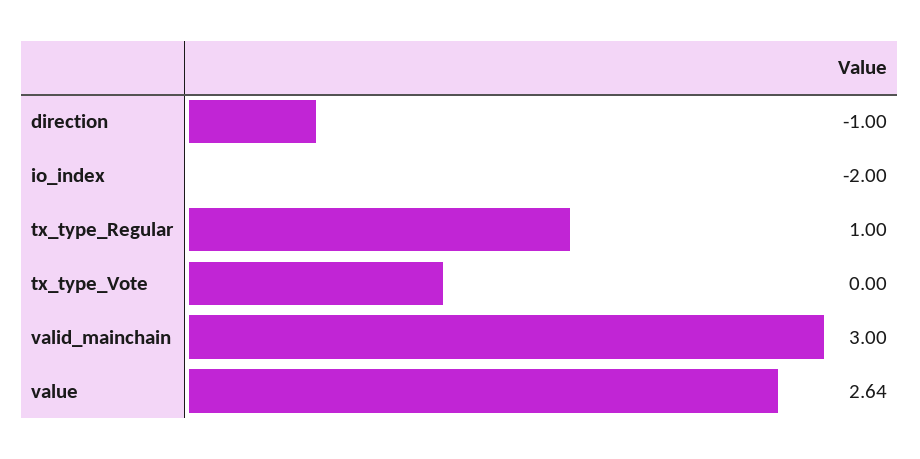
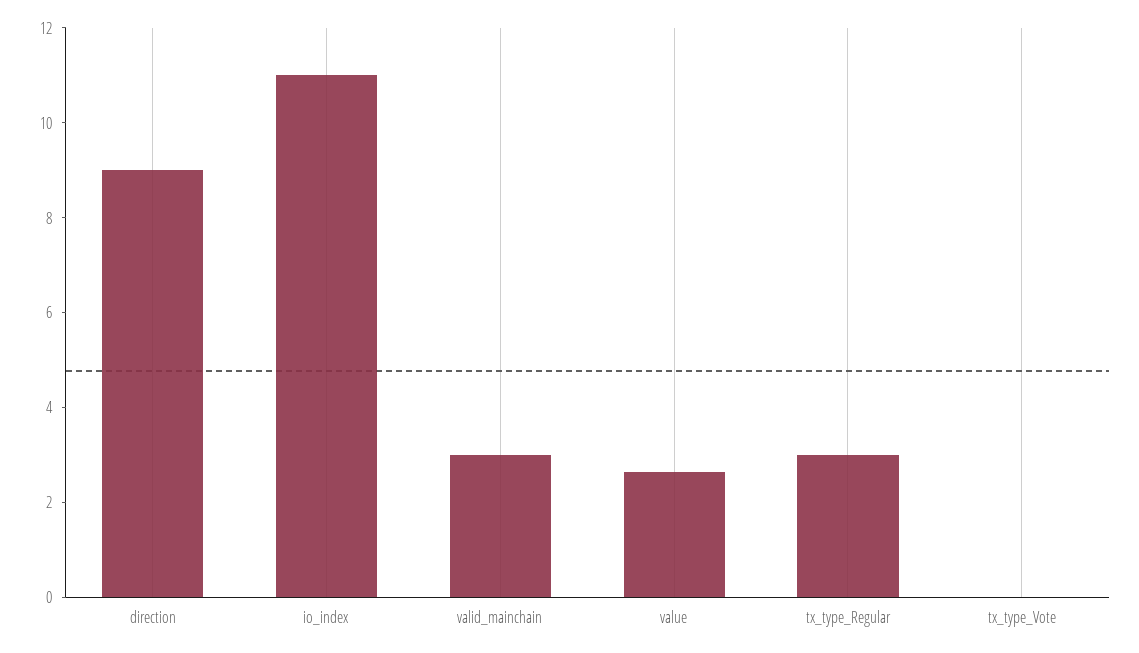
  {
-   "direction": -1,
+   "direction": 9,
-   "io_index": -2,
+   "io_index": 11,
-   "tx_type_Regular": 1,
+   "tx_type_Regular": 3,
    "tx_type_Vote": 0,
    "valid_mainchain": 3,
    "value": 2.64
  }

